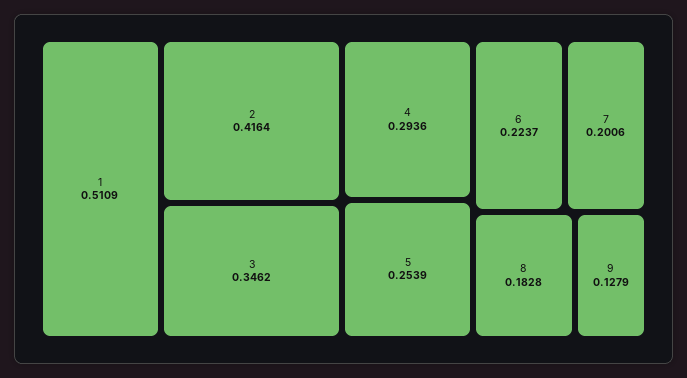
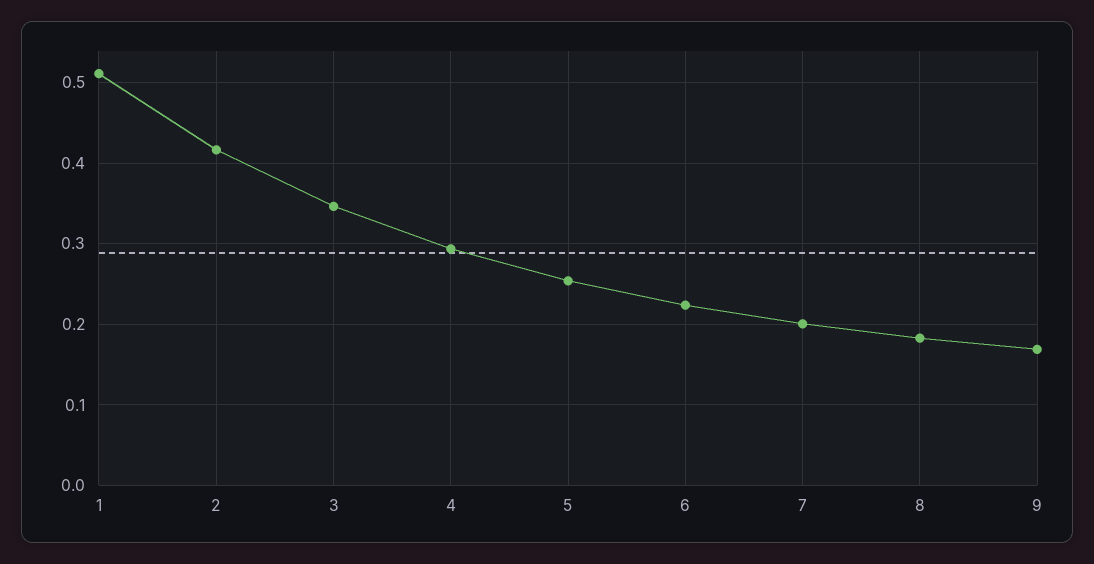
  {
    "1": 0.5109,
    "2": 0.4164,
    "3": 0.3462,
    "4": 0.2936,
    "5": 0.2539,
    "6": 0.2237,
    "7": 0.2006,
    "8": 0.1828,
-   "9": 0.1279
+   "9": 0.17
  }

